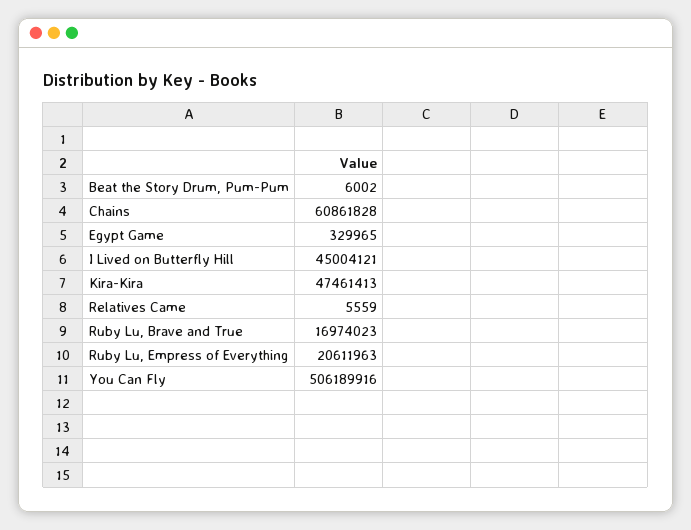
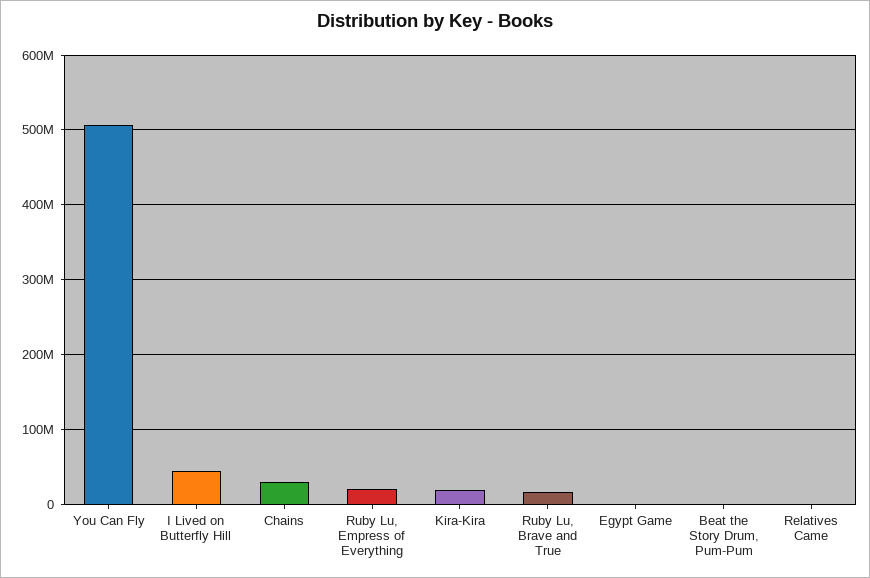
  {
    "Beat the Story Drum, Pum-Pum": 6002,
-   "Chains": 60861828,
+   "Chains": 30000000,
    "Egypt Game": 329965,
    "I Lived on Butterfly Hill": 45004121,
-   "Kira-Kira": 47461413,
+   "Kira-Kira": 20000000,
    "Relatives Came": 5559,
    "Ruby Lu, Brave and True": 16974023,
    "Ruby Lu, Empress of Everything": 20611963,
    "You Can Fly": 506189916
  }

